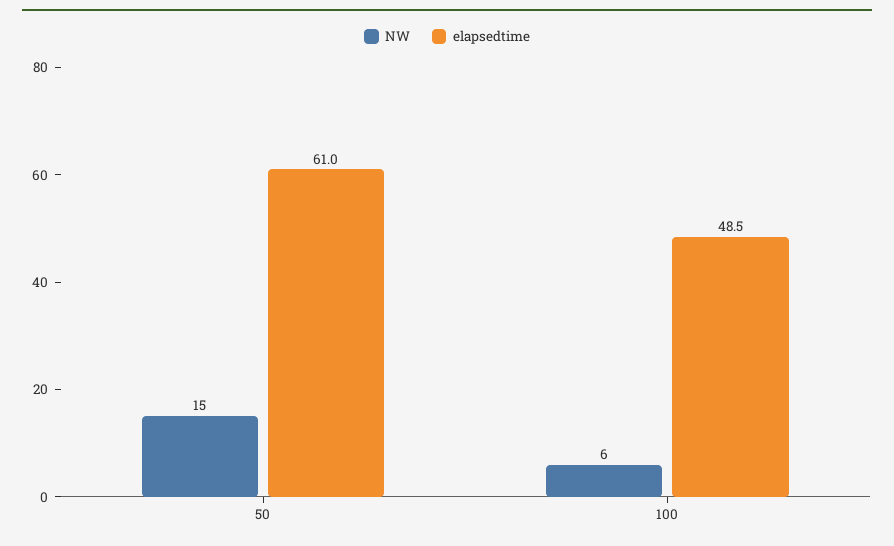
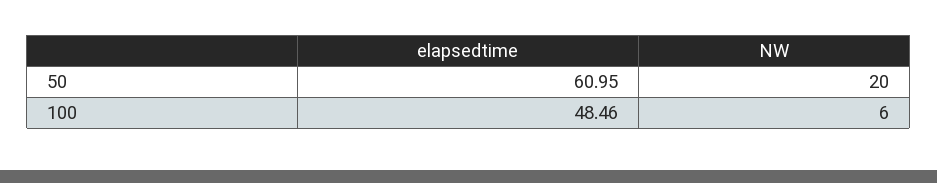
  {
    "NW": {
-     "50": 15,
+     "50": 20,
      "100": 6
    },
    "elapsedtime": {
      "50": 60.95,
      "100": 48.46
    }
  }

